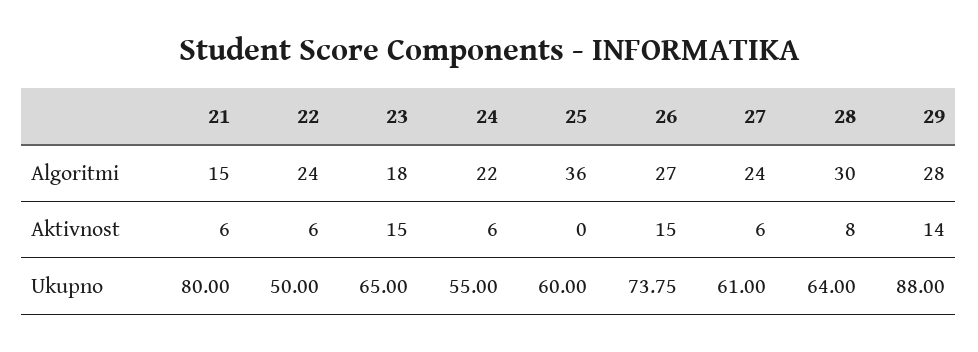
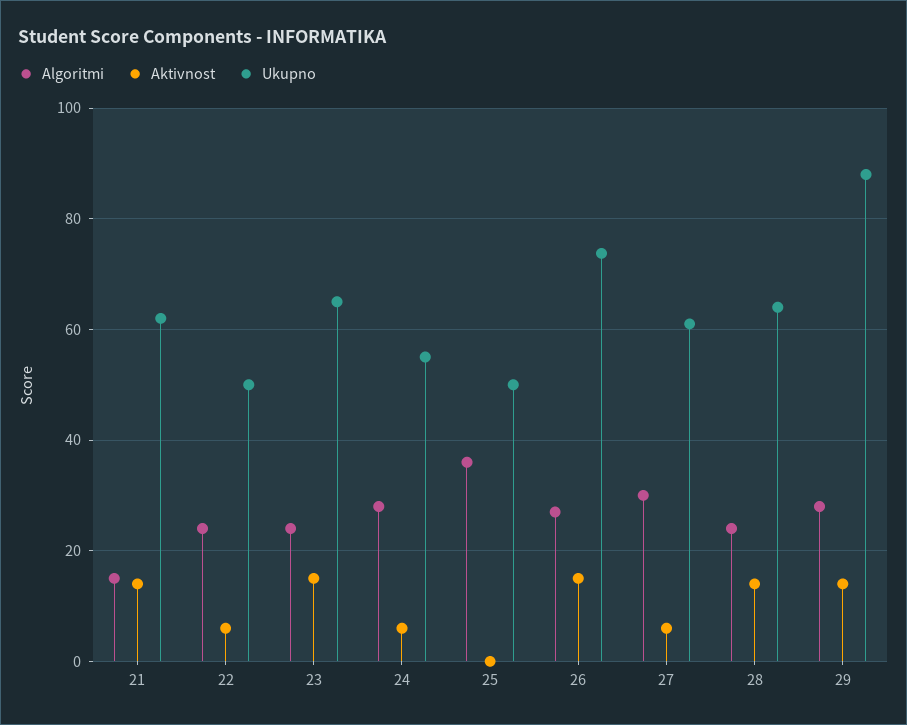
  {
    "Algoritmi": {
      "21": 15,
      "22": 24,
-     "23": 18,
+     "23": 24,
-     "24": 22,
+     "24": 28,
      "25": 36,
      "26": 27,
-     "27": 24,
+     "27": 30,
-     "28": 30,
+     "28": 24,
      "29": 28
    },
    "Aktivnost": {
-     "21": 6,
+     "21": 14,
      "22": 6,
      "23": 15,
      "24": 6,
      "25": 0,
      "26": 15,
      "27": 6,
-     "28": 8,
+     "28": 14,
      "29": 14
    },
    "Ukupno": {
-     "21": 80,
+     "21": 62,
      "22": 50,
      "23": 65,
      "24": 55,
-     "25": 60,
+     "25": 50,
      "26": 73.75,
      "27": 61,
      "28": 64,
      "29": 88
    }
  }

